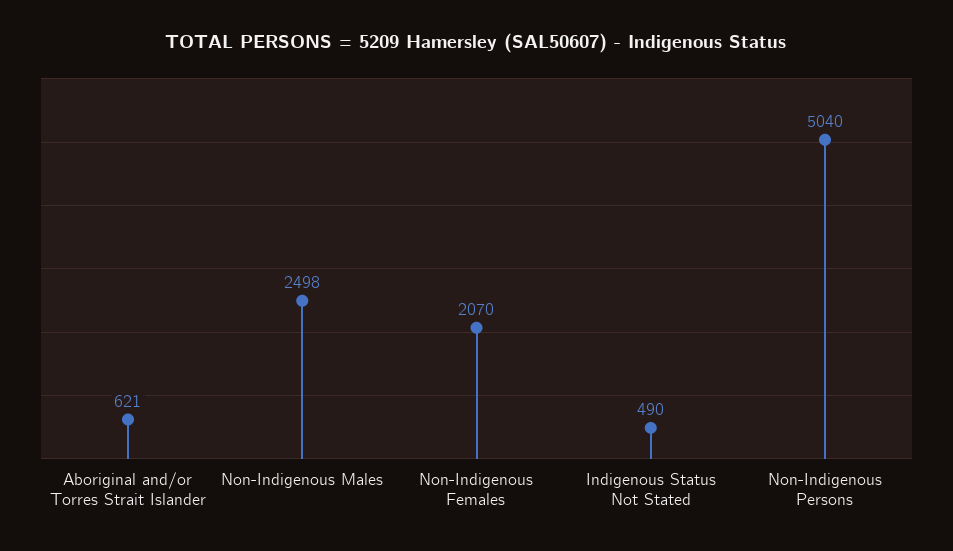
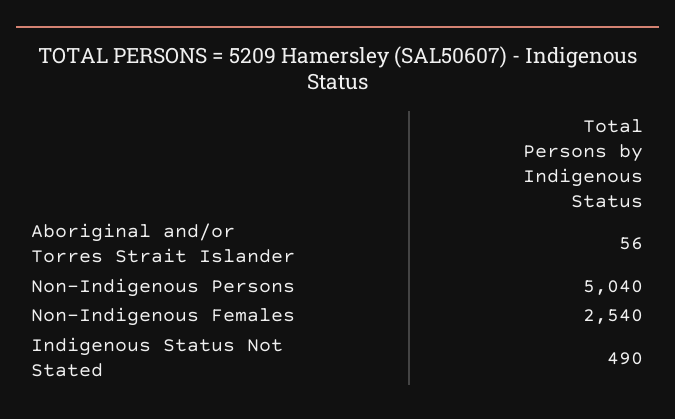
  {
-   "Aboriginal and/or Torres Strait Islander": 621,
+   "Aboriginal and/or Torres Strait Islander": 56,
-   "Non-Indigenous Males": 2498,
-   "Non-Indigenous Females": 2070,
+   "Non-Indigenous Females": 2540,
    "Indigenous Status Not Stated": 490,
    "Non-Indigenous Persons": 5040
  }

